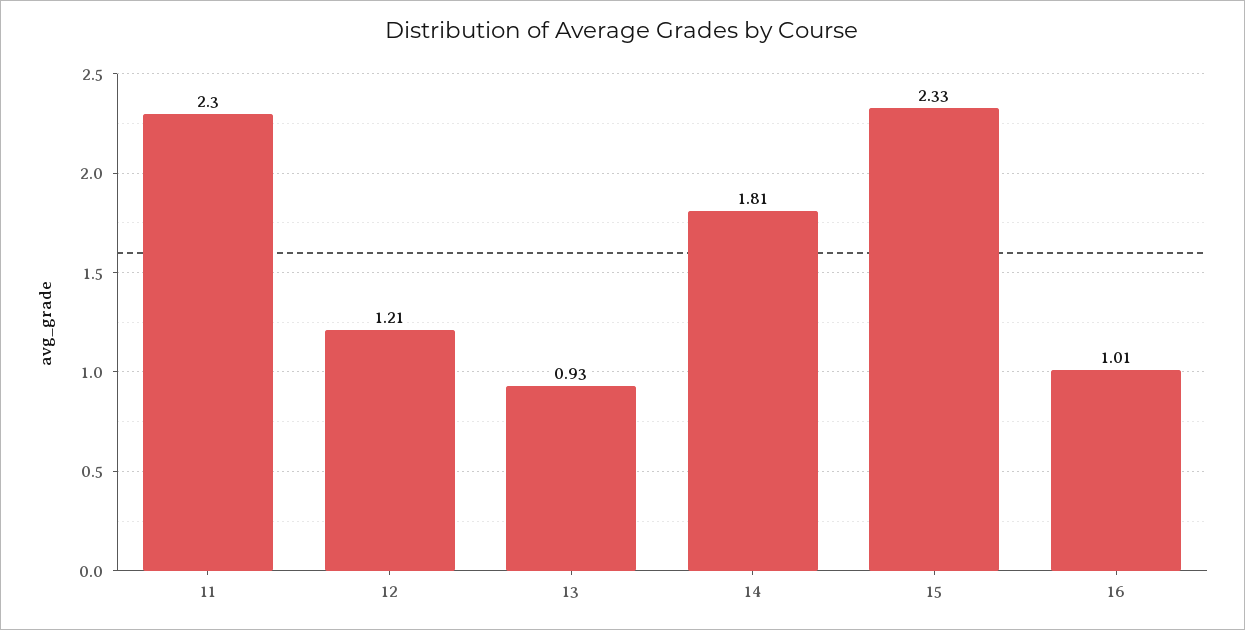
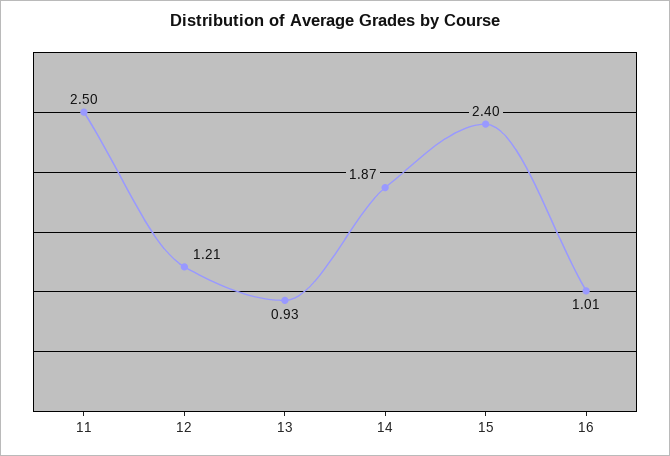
  {
-   "11": 2.3,
+   "11": 2.5,
    "12": 1.21,
    "13": 0.93,
-   "14": 1.81,
+   "14": 1.87,
-   "15": 2.33,
+   "15": 2.4,
    "16": 1.01
  }

